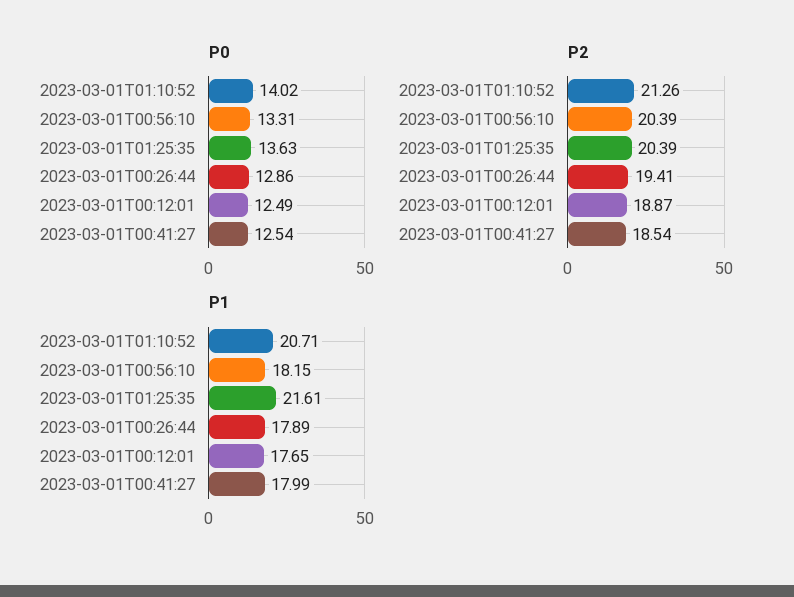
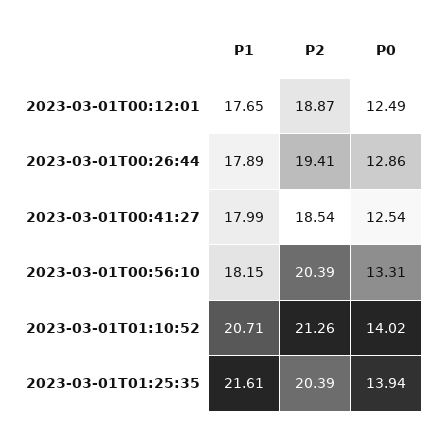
  {
    "P0": {
      "2023-03-01T01:10:52": 14.02,
      "2023-03-01T00:56:10": 13.31,
-     "2023-03-01T01:25:35": 13.63,
+     "2023-03-01T01:25:35": 13.94,
      "2023-03-01T00:26:44": 12.86,
      "2023-03-01T00:12:01": 12.49,
      "2023-03-01T00:41:27": 12.54
    },
    "P2": {
      "2023-03-01T01:10:52": 21.26,
      "2023-03-01T00:56:10": 20.39,
      "2023-03-01T01:25:35": 20.39,
      "2023-03-01T00:26:44": 19.41,
      "2023-03-01T00:12:01": 18.87,
      "2023-03-01T00:41:27": 18.54
    },
    "P1": {
      "2023-03-01T01:10:52": 20.71,
      "2023-03-01T00:56:10": 18.15,
      "2023-03-01T01:25:35": 21.61,
      "2023-03-01T00:26:44": 17.89,
      "2023-03-01T00:12:01": 17.65,
      "2023-03-01T00:41:27": 17.99
    }
  }

